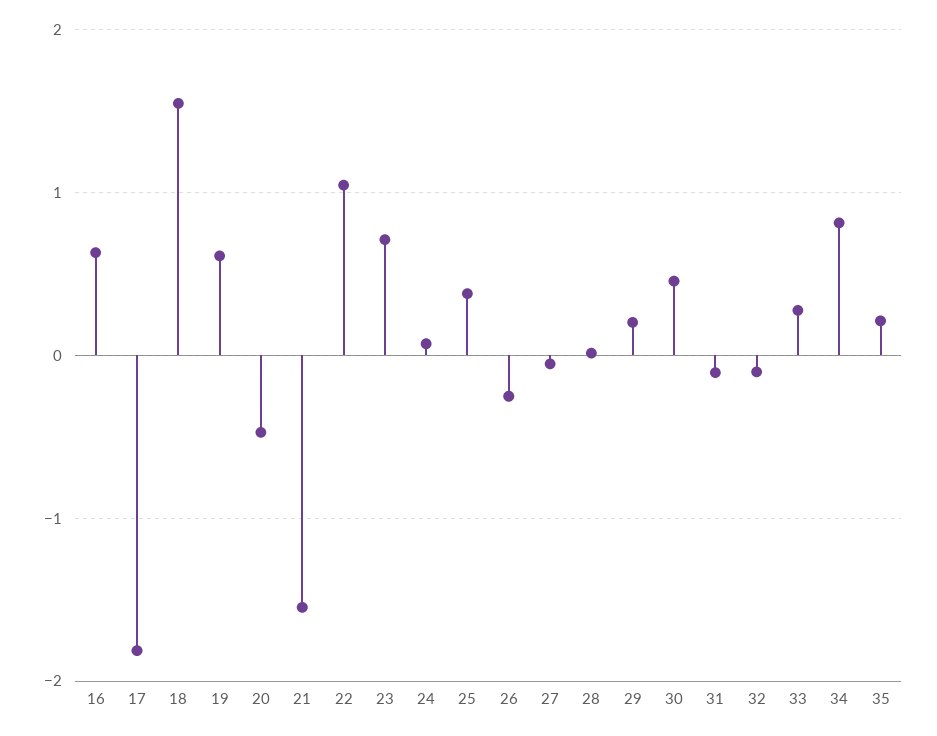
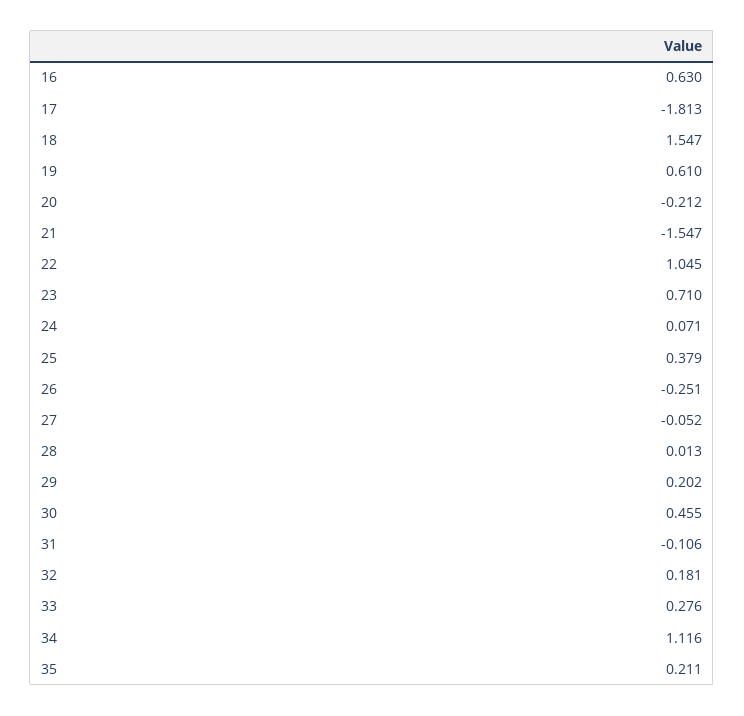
  {
    "16": 0.63,
    "17": -1.813,
    "18": 1.547,
    "19": 0.61,
-   "20": -0.5,
+   "20": -0.212,
    "21": -1.547,
    "22": 1.045,
    "23": 0.71,
    "24": 0.071,
    "25": 0.379,
    "26": -0.251,
    "27": -0.052,
    "28": 0.013,
    "29": 0.202,
    "30": 0.455,
    "31": -0.106,
-   "32": -0.1,
+   "32": 0.181,
    "33": 0.276,
-   "34": 0.8,
+   "34": 1.116,
    "35": 0.211
  }

